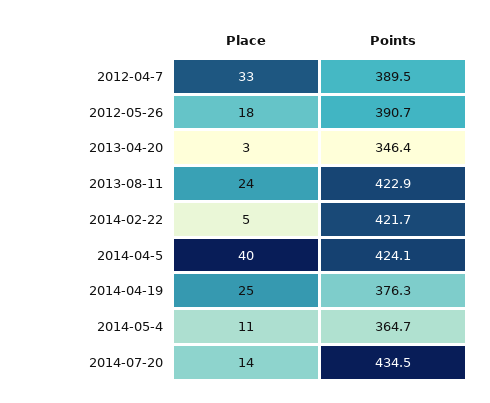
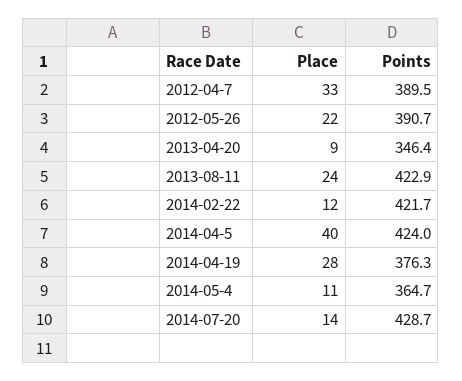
  {
    "Place": {
      "2012-04-7": 33,
-     "2012-05-26": 18,
+     "2012-05-26": 22,
-     "2013-04-20": 3,
+     "2013-04-20": 9,
      "2013-08-11": 24,
-     "2014-02-22": 5,
+     "2014-02-22": 12,
      "2014-04-5": 40,
-     "2014-04-19": 25,
+     "2014-04-19": 28,
      "2014-05-4": 11,
      "2014-07-20": 14
    },
    "Points": {
      "2012-04-7": 389.5,
      "2012-05-26": 390.7,
      "2013-04-20": 346.4,
      "2013-08-11": 422.9,
      "2014-02-22": 421.7,
-     "2014-04-5": 424.1,
+     "2014-04-5": 424,
      "2014-04-19": 376.3,
      "2014-05-4": 364.7,
-     "2014-07-20": 434.5
+     "2014-07-20": 428.7
    }
  }

